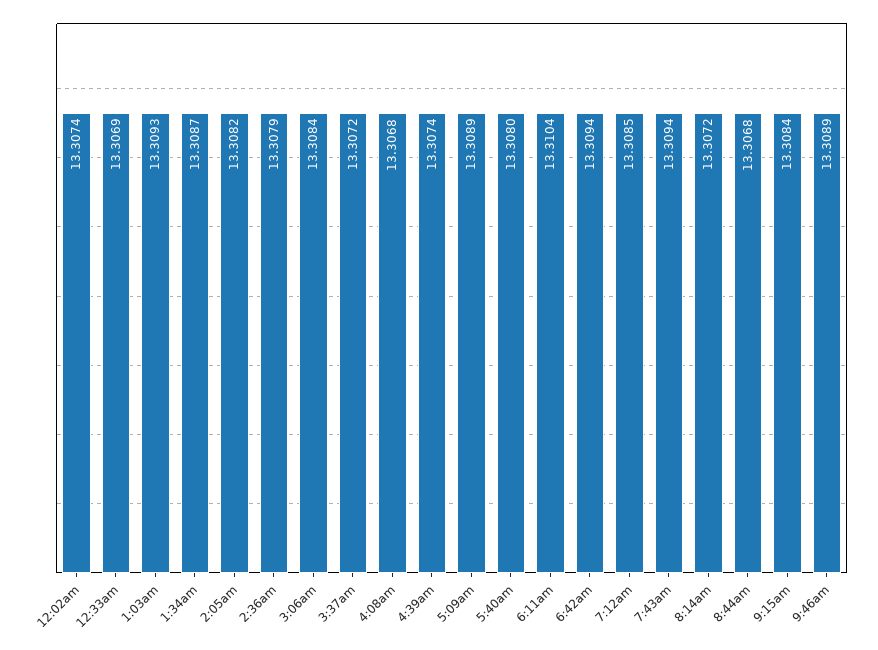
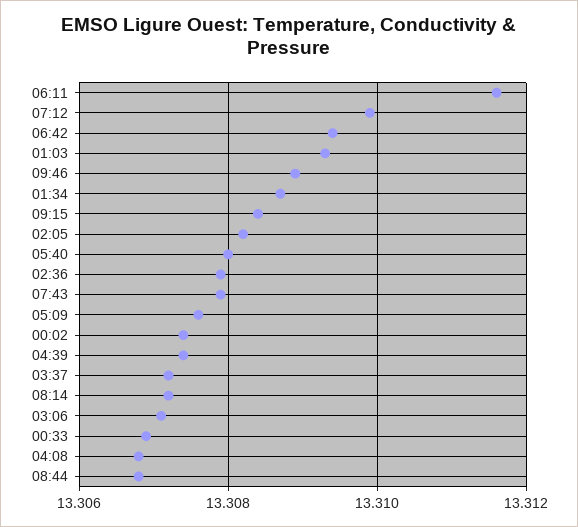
  {
    "12:02am": 13.3074,
    "12:33am": 13.3069,
    "1:03am": 13.3093,
    "1:34am": 13.3087,
    "2:05am": 13.3082,
    "2:36am": 13.3079,
-   "3:06am": 13.3084,
+   "3:06am": 13.307,
    "3:37am": 13.3072,
    "4:08am": 13.3068,
    "4:39am": 13.3074,
-   "5:09am": 13.3089,
+   "5:09am": 13.3075,
    "5:40am": 13.308,
-   "6:11am": 13.3104,
+   "6:11am": 13.3115,
    "6:42am": 13.3094,
-   "7:12am": 13.3085,
+   "7:12am": 13.31,
-   "7:43am": 13.3094,
+   "7:43am": 13.308,
    "8:14am": 13.3072,
    "8:44am": 13.3068,
    "9:15am": 13.3084,
    "9:46am": 13.3089
  }

